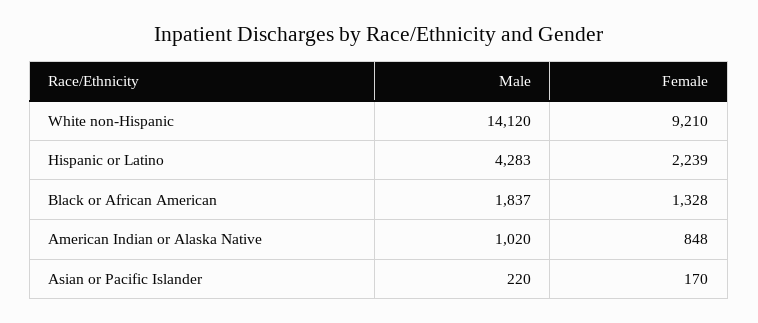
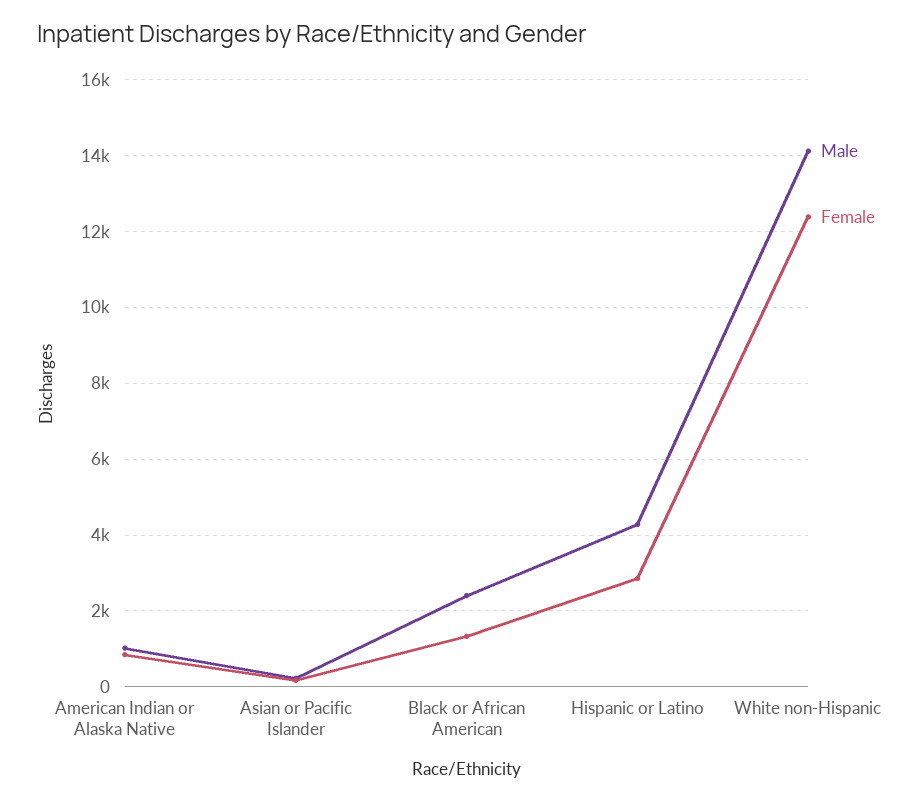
  {
    "Male": {
      "White non-Hispanic": 14120,
      "Hispanic or Latino": 4283,
-     "Black or African American": 1837,
+     "Black or African American": 2400,
      "American Indian or Alaska Native": 1020,
      "Asian or Pacific Islander": 220
    },
    "Female": {
-     "White non-Hispanic": 9210,
+     "White non-Hispanic": 12400,
-     "Hispanic or Latino": 2239,
+     "Hispanic or Latino": 2800,
      "Black or African American": 1328,
      "American Indian or Alaska Native": 848,
      "Asian or Pacific Islander": 170
    }
  }

